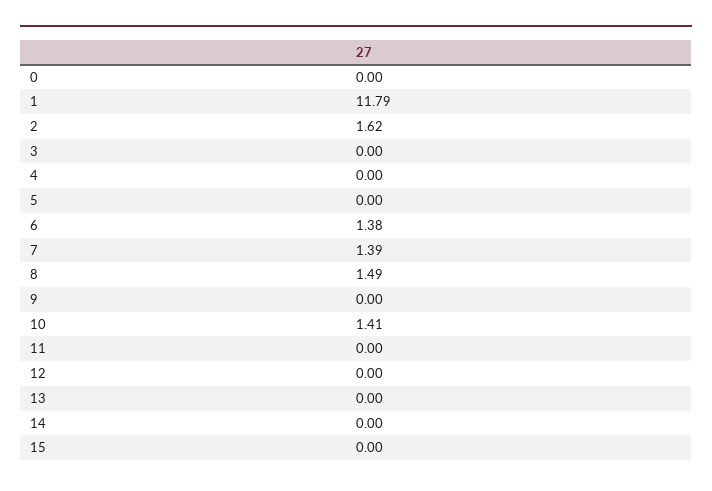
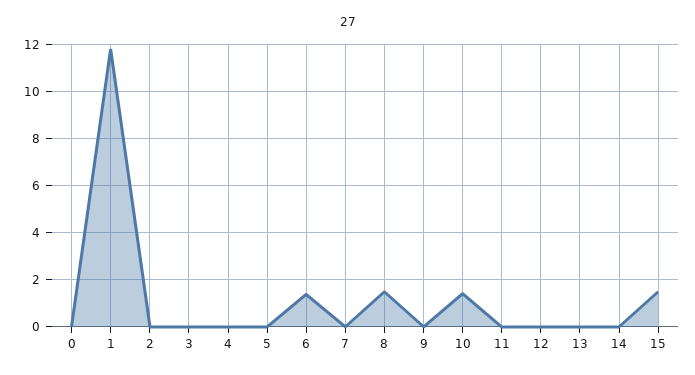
  {
    "0": 0,
    "1": 11.79,
-   "2": 1.62,
+   "2": 0,
    "3": 0,
    "4": 0,
    "5": 0,
    "6": 1.38,
-   "7": 1.39,
+   "7": 0,
    "8": 1.49,
    "9": 0,
    "10": 1.41,
    "11": 0,
    "12": 0,
    "13": 0,
    "14": 0,
-   "15": 0
+   "15": 1.5
  }

